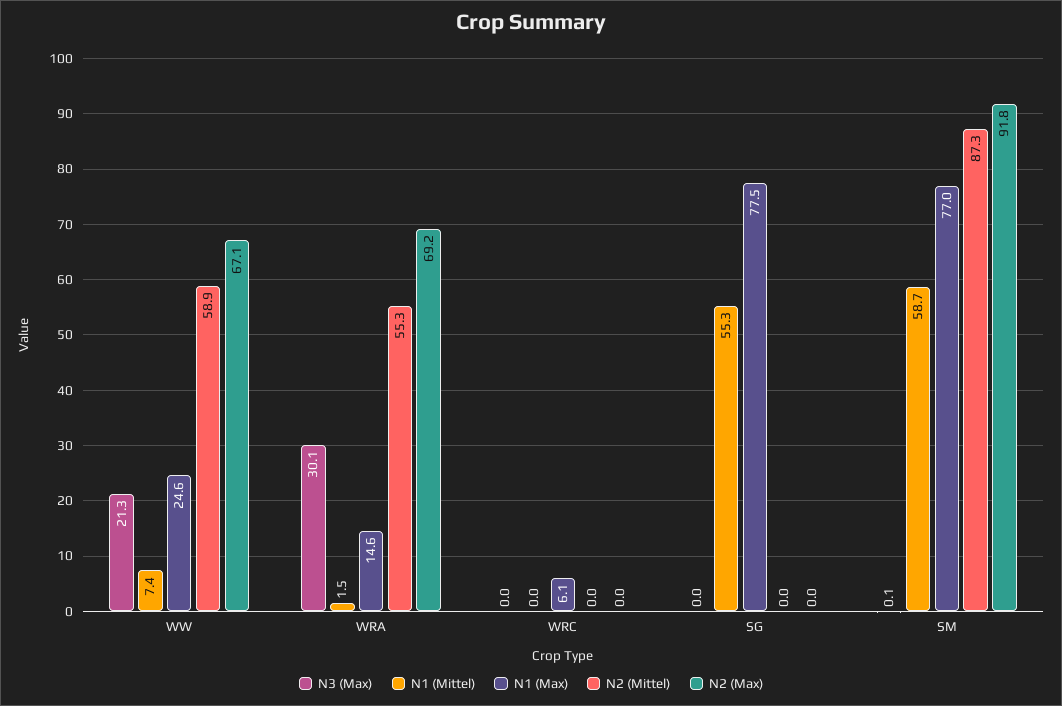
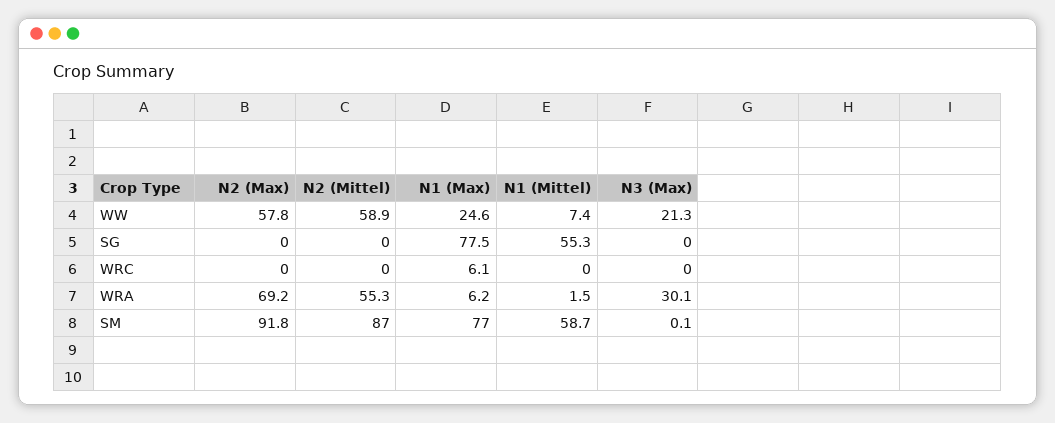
  {
    "N3 (Max)": {
      "WW": 21.3,
      "WRA": 30.1,
      "WRC": 0,
      "SG": 0,
      "SM": 0.1
    },
    "N1 (Mittel)": {
      "WW": 7.4,
      "WRA": 1.5,
      "WRC": 0,
      "SG": 55.3,
      "SM": 58.7
    },
    "N1 (Max)": {
      "WW": 24.6,
-     "WRA": 14.6,
+     "WRA": 6.2,
      "WRC": 6.1,
      "SG": 77.5,
      "SM": 77
    },
    "N2 (Mittel)": {
      "WW": 58.9,
      "WRA": 55.3,
      "WRC": 0,
      "SG": 0,
-     "SM": 87.3
+     "SM": 87
    },
    "N2 (Max)": {
-     "WW": 67.1,
+     "WW": 57.8,
      "WRA": 69.2,
      "WRC": 0,
      "SG": 0,
      "SM": 91.8
    }
  }

